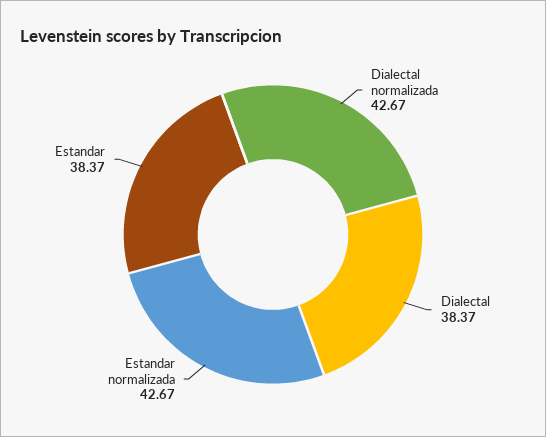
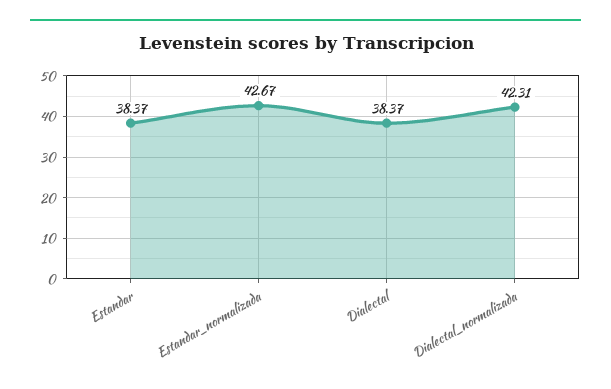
  {
-   "Dialectal normalizada": 42.67,
+   "Dialectal normalizada": 42.31,
    "Dialectal": 38.37,
    "Estandar normalizada": 42.67,
    "Estandar": 38.37
  }

